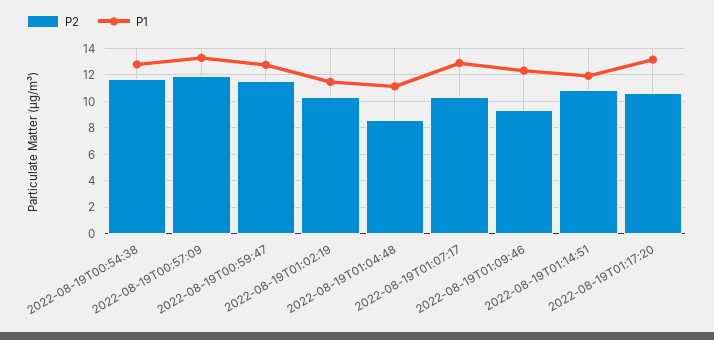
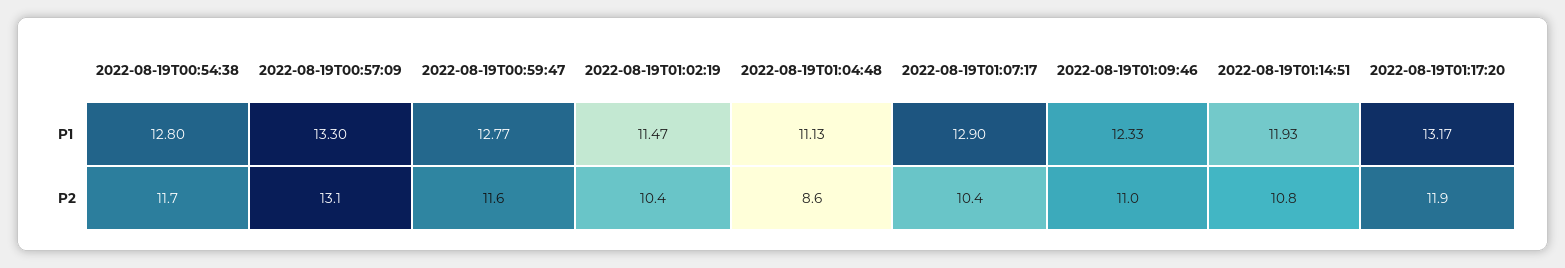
  {
    "P2": {
      "2022-08-19T00:54:38": 11.7,
-     "2022-08-19T00:57:09": 12,
+     "2022-08-19T00:57:09": 13.1,
      "2022-08-19T00:59:47": 11.6,
      "2022-08-19T01:02:19": 10.4,
      "2022-08-19T01:04:48": 8.6,
      "2022-08-19T01:07:17": 10.4,
-     "2022-08-19T01:09:46": 9.5,
+     "2022-08-19T01:09:46": 11,
      "2022-08-19T01:14:51": 10.8,
-     "2022-08-19T01:17:20": 10.5
+     "2022-08-19T01:17:20": 11.9
    },
    "P1": {
      "2022-08-19T00:54:38": 12.8,
      "2022-08-19T00:57:09": 13.3,
      "2022-08-19T00:59:47": 12.77,
      "2022-08-19T01:02:19": 11.47,
      "2022-08-19T01:04:48": 11.13,
      "2022-08-19T01:07:17": 12.9,
      "2022-08-19T01:09:46": 12.33,
      "2022-08-19T01:14:51": 11.93,
      "2022-08-19T01:17:20": 13.17
    }
  }

